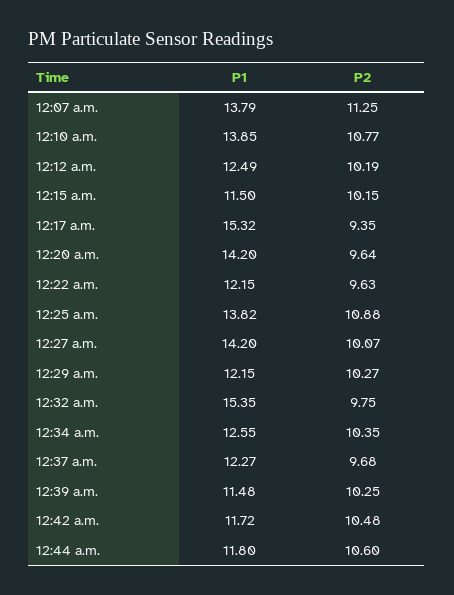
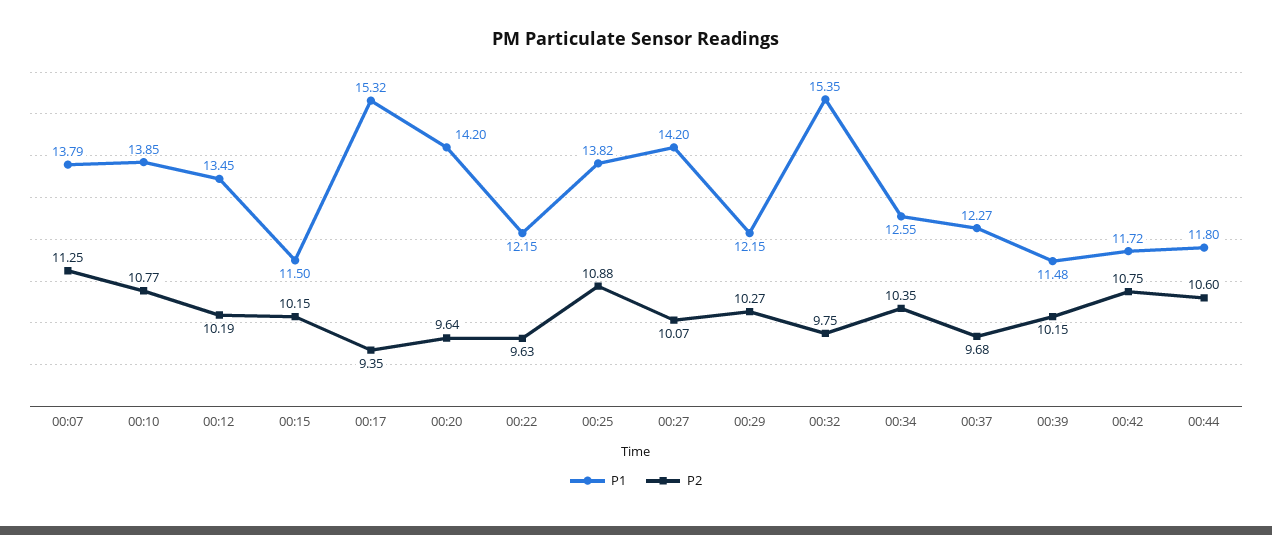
  {
    "P1": {
      "12:07 a.m.": 13.79,
      "12:10 a.m.": 13.85,
-     "12:12 a.m.": 12.49,
+     "12:12 a.m.": 13.45,
      "12:15 a.m.": 11.5,
      "12:17 a.m.": 15.32,
      "12:20 a.m.": 14.2,
      "12:22 a.m.": 12.15,
      "12:25 a.m.": 13.82,
      "12:27 a.m.": 14.2,
      "12:29 a.m.": 12.15,
      "12:32 a.m.": 15.35,
      "12:34 a.m.": 12.55,
      "12:37 a.m.": 12.27,
      "12:39 a.m.": 11.48,
      "12:42 a.m.": 11.72,
      "12:44 a.m.": 11.8
    },
    "P2": {
      "12:07 a.m.": 11.25,
      "12:10 a.m.": 10.77,
      "12:12 a.m.": 10.19,
      "12:15 a.m.": 10.15,
      "12:17 a.m.": 9.35,
      "12:20 a.m.": 9.64,
      "12:22 a.m.": 9.63,
      "12:25 a.m.": 10.88,
      "12:27 a.m.": 10.07,
      "12:29 a.m.": 10.27,
      "12:32 a.m.": 9.75,
      "12:34 a.m.": 10.35,
      "12:37 a.m.": 9.68,
-     "12:39 a.m.": 10.25,
+     "12:39 a.m.": 10.15,
-     "12:42 a.m.": 10.48,
+     "12:42 a.m.": 10.75,
      "12:44 a.m.": 10.6
    }
  }

